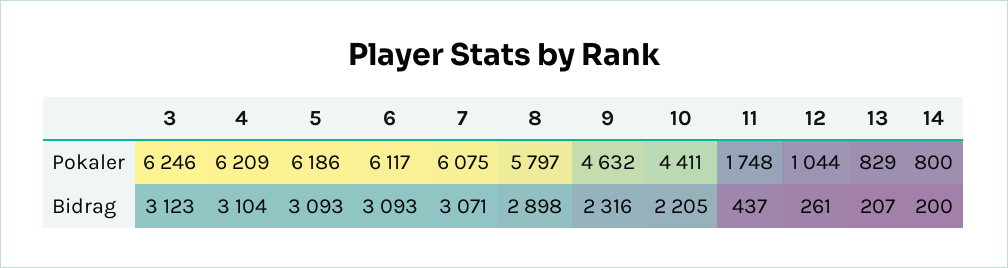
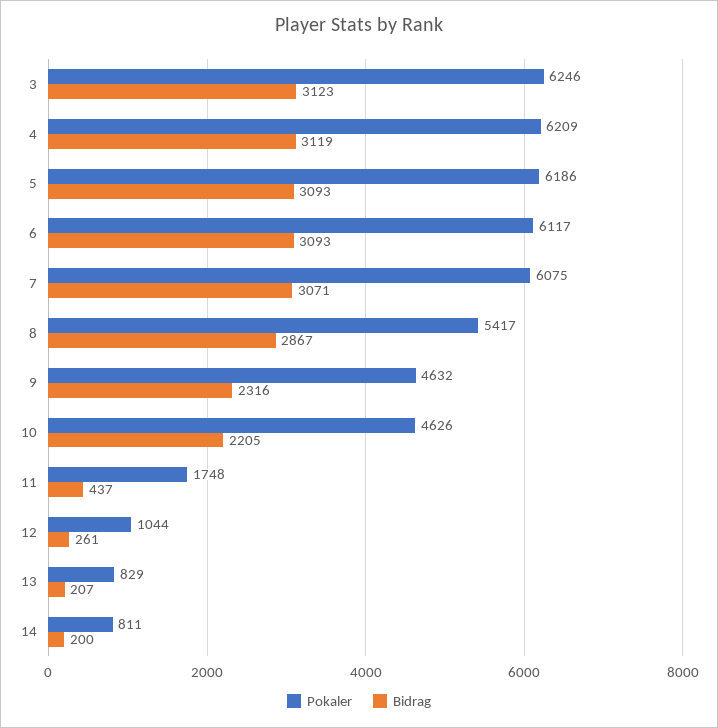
  {
    "Pokaler": {
      "3": 6246,
      "4": 6209,
      "5": 6186,
      "6": 6117,
      "7": 6075,
-     "8": 5797,
+     "8": 5417,
      "9": 4632,
-     "10": 4411,
+     "10": 4626,
      "11": 1748,
      "12": 1044,
      "13": 829,
-     "14": 800
+     "14": 811
    },
    "Bidrag": {
      "3": 3123,
-     "4": 3104,
+     "4": 3119,
      "5": 3093,
      "6": 3093,
      "7": 3071,
-     "8": 2898,
+     "8": 2867,
      "9": 2316,
      "10": 2205,
      "11": 437,
      "12": 261,
      "13": 207,
      "14": 200
    }
  }

